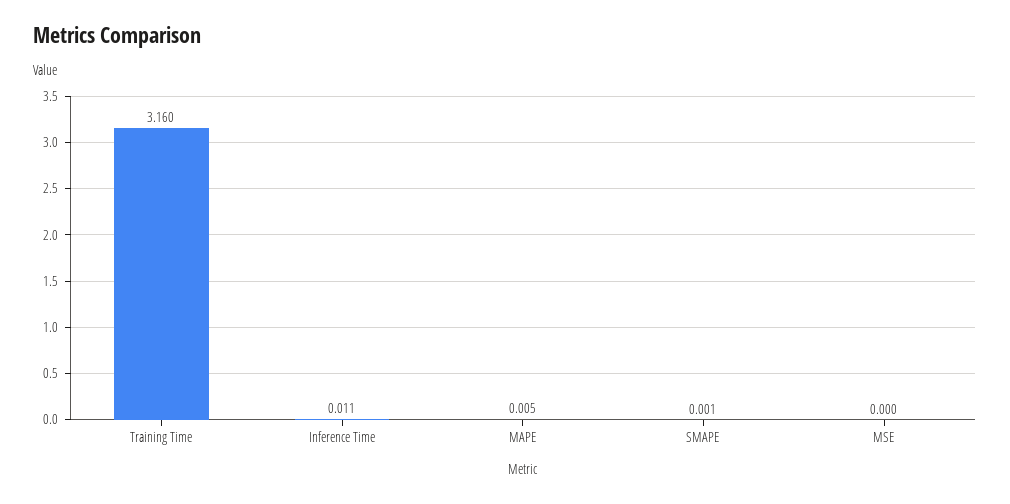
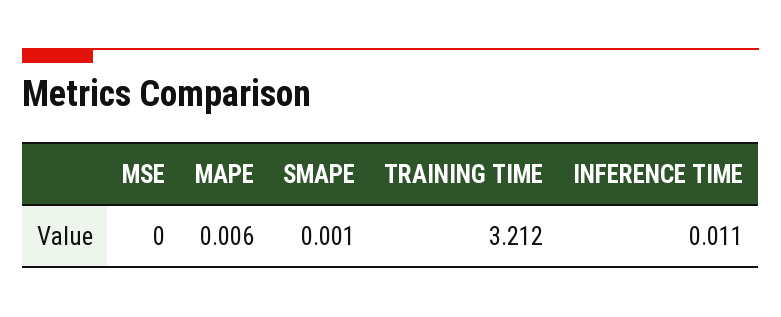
  {
-   "Training Time": 3.16,
+   "Training Time": 3.212,
    "Inference Time": 0.011,
-   "MAPE": 0.005,
+   "MAPE": 0.006,
    "SMAPE": 0.001,
    "MSE": 0
  }

